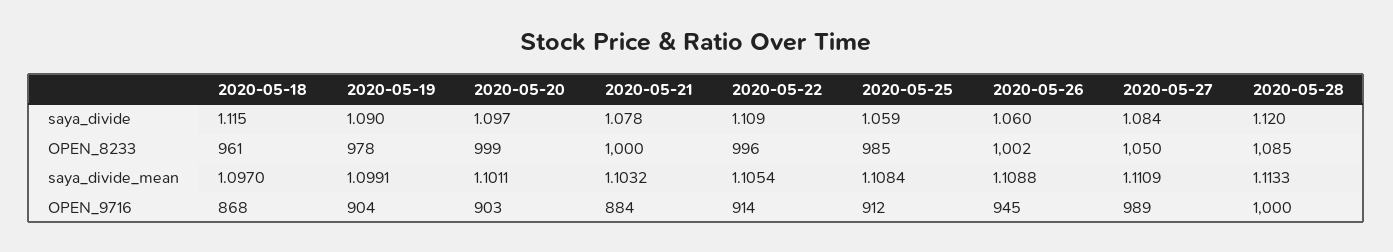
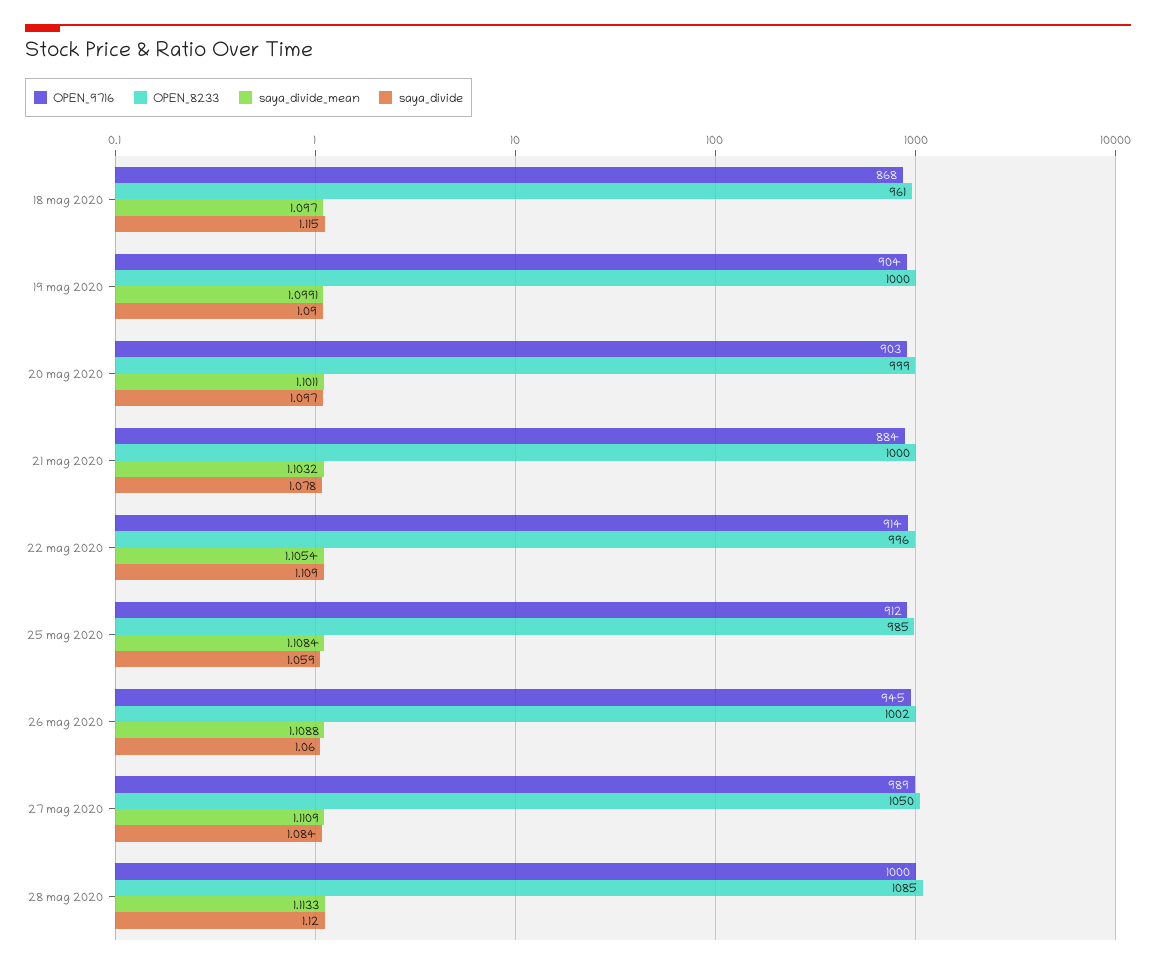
  {
    "saya_divide": {
      "2020-05-18": 1.115,
      "2020-05-19": 1.09,
      "2020-05-20": 1.097,
      "2020-05-21": 1.078,
      "2020-05-22": 1.109,
      "2020-05-25": 1.059,
      "2020-05-26": 1.06,
      "2020-05-27": 1.084,
      "2020-05-28": 1.12
    },
    "OPEN_8233": {
      "2020-05-18": 961,
-     "2020-05-19": 978,
+     "2020-05-19": 1000,
      "2020-05-20": 999,
      "2020-05-21": 1000,
      "2020-05-22": 996,
      "2020-05-25": 985,
      "2020-05-26": 1002,
      "2020-05-27": 1050,
      "2020-05-28": 1085
    },
    "saya_divide_mean": {
      "2020-05-18": 1.097,
      "2020-05-19": 1.0991,
      "2020-05-20": 1.1011,
      "2020-05-21": 1.1032,
      "2020-05-22": 1.1054,
      "2020-05-25": 1.1084,
      "2020-05-26": 1.1088,
      "2020-05-27": 1.1109,
      "2020-05-28": 1.1133
    },
    "OPEN_9716": {
      "2020-05-18": 868,
      "2020-05-19": 904,
      "2020-05-20": 903,
      "2020-05-21": 884,
      "2020-05-22": 914,
      "2020-05-25": 912,
      "2020-05-26": 945,
      "2020-05-27": 989,
      "2020-05-28": 1000
    }
  }

